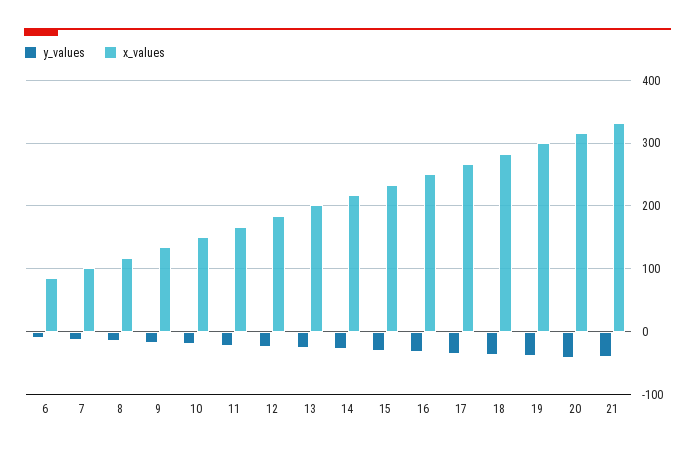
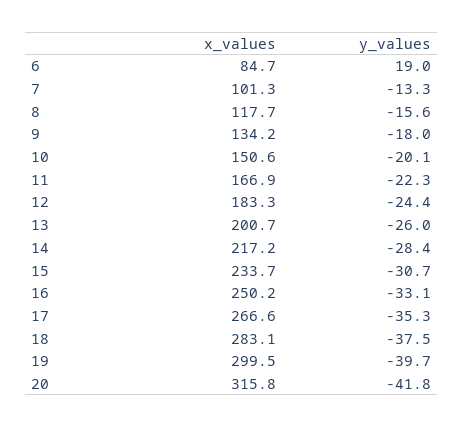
  {
    "y_values": {
-     "6": -10,
+     "6": 19,
      "7": -13.3,
      "8": -15.6,
      "9": -18,
      "10": -20.1,
      "11": -22.3,
      "12": -24.4,
      "13": -26,
      "14": -28.4,
      "15": -30.7,
      "16": -33.1,
      "17": -35.3,
      "18": -37.5,
      "19": -39.7,
-     "20": -41.8,
+     "20": -41.8
-     "21": -40
    },
    "x_values": {
      "6": 84.7,
      "7": 101.3,
      "8": 117.7,
      "9": 134.2,
      "10": 150.6,
      "11": 166.9,
      "12": 183.3,
      "13": 200.7,
      "14": 217.2,
      "15": 233.7,
      "16": 250.2,
      "17": 266.6,
      "18": 283.1,
      "19": 299.5,
-     "20": 315.8,
+     "20": 315.8
-     "21": 330
    }
  }

